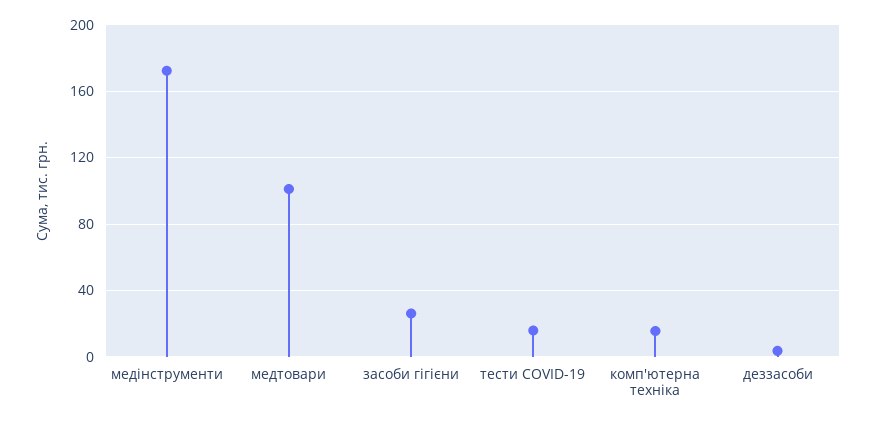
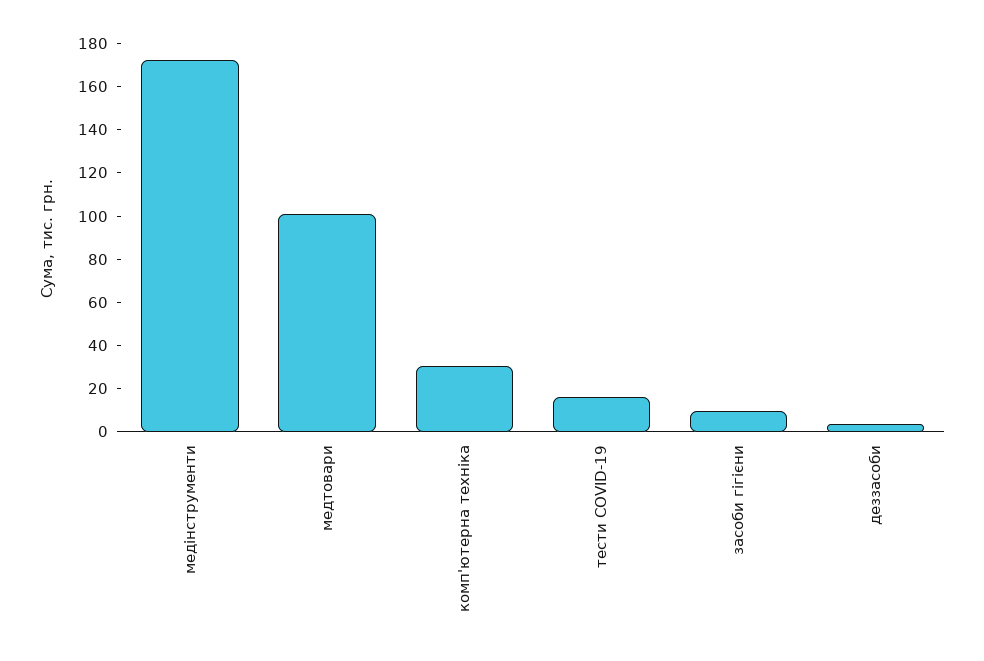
  {
    "медінструменти": 170,
    "медтовари": 100,
-   "засоби гігієни": 25,
+   "засоби гігієни": 10,
    "тести COVID-19": 15,
-   "комп'ютерна техніка": 15,
+   "комп'ютерна техніка": 30,
    "деззасоби": 5
  }

